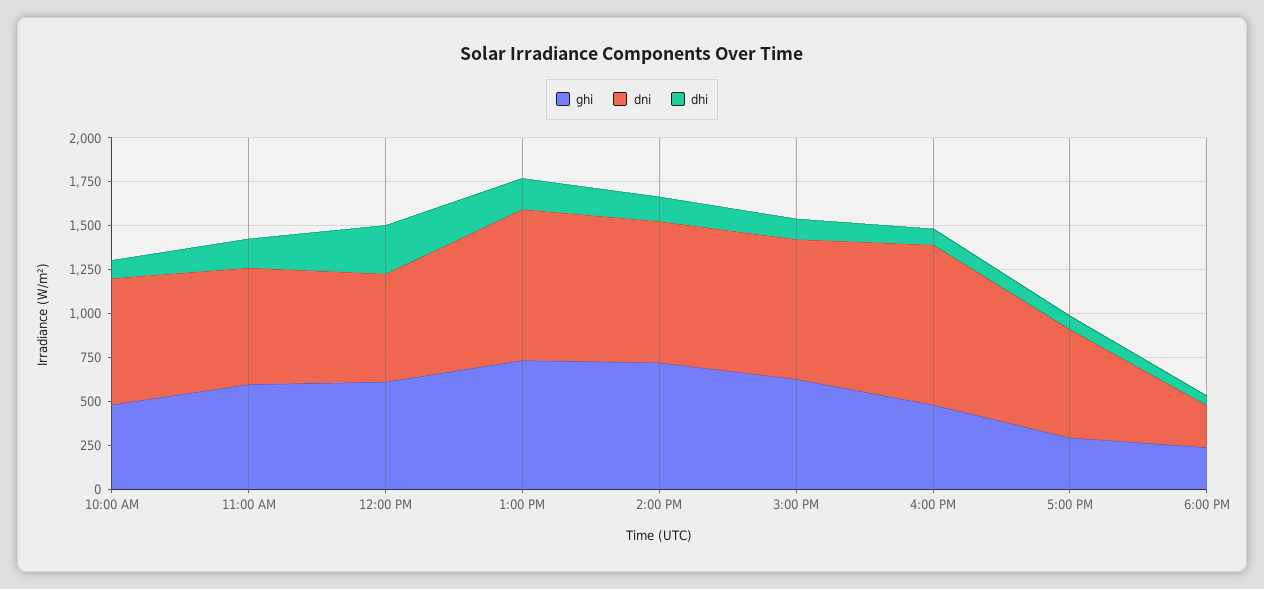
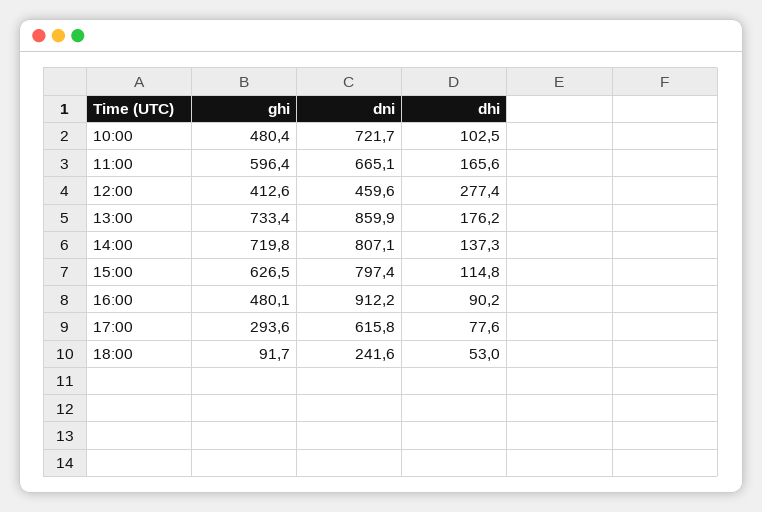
  {
    "ghi": {
      "10:00 AM": 480.4,
      "11:00 AM": 596.4,
-     "12:00 PM": 600,
+     "12:00 PM": 412.6,
      "1:00 PM": 733.4,
      "2:00 PM": 719.8,
      "3:00 PM": 626.5,
      "4:00 PM": 480.1,
      "5:00 PM": 293.6,
-     "6:00 PM": 250
+     "6:00 PM": 91.7
    },
    "dni": {
      "10:00 AM": 721.7,
      "11:00 AM": 665.1,
-     "12:00 PM": 600,
+     "12:00 PM": 459.6,
      "1:00 PM": 859.9,
      "2:00 PM": 807.1,
      "3:00 PM": 797.4,
      "4:00 PM": 912.2,
      "5:00 PM": 615.8,
      "6:00 PM": 241.6
    },
    "dhi": {
      "10:00 AM": 102.5,
      "11:00 AM": 165.6,
      "12:00 PM": 277.4,
      "1:00 PM": 176.2,
      "2:00 PM": 137.3,
      "3:00 PM": 114.8,
      "4:00 PM": 90.2,
      "5:00 PM": 77.6,
      "6:00 PM": 53
    }
  }

